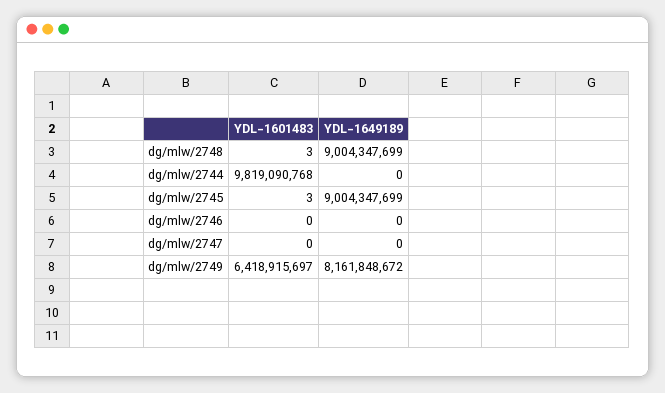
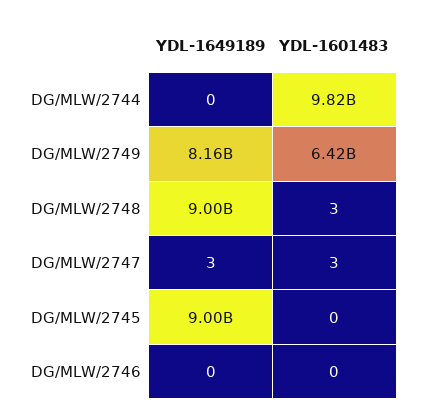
  {
    "YDL-1601483": {
      "dg/mlw/2748": 3,
      "dg/mlw/2744": 9819090768,
-     "dg/mlw/2745": 3,
+     "dg/mlw/2745": 0,
      "dg/mlw/2746": 0,
-     "dg/mlw/2747": 0,
+     "dg/mlw/2747": 3,
      "dg/mlw/2749": 6418915697
    },
    "YDL-1649189": {
      "dg/mlw/2748": 9004347699,
      "dg/mlw/2744": 0,
      "dg/mlw/2745": 9004347699,
      "dg/mlw/2746": 0,
-     "dg/mlw/2747": 0,
+     "dg/mlw/2747": 3,
      "dg/mlw/2749": 8161848672
    }
  }

